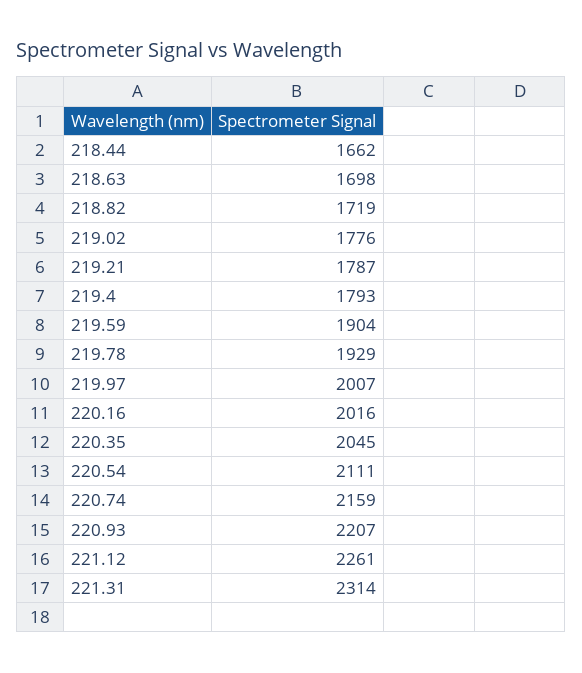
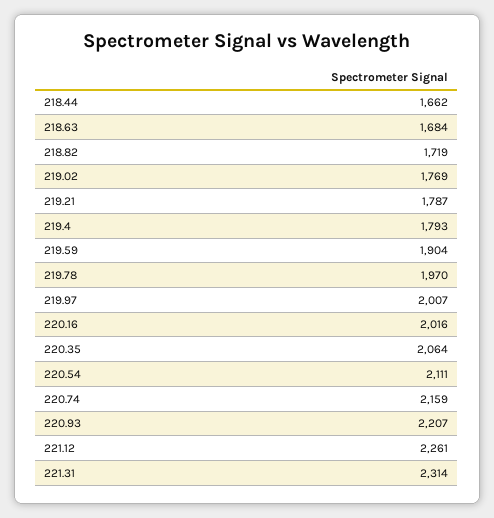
  {
    "218.44": 1662,
-   "218.63": 1698,
+   "218.63": 1684,
    "218.82": 1719,
-   "219.02": 1776,
+   "219.02": 1769,
    "219.21": 1787,
    "219.4": 1793,
    "219.59": 1904,
-   "219.78": 1929,
+   "219.78": 1970,
    "219.97": 2007,
    "220.16": 2016,
-   "220.35": 2045,
+   "220.35": 2064,
    "220.54": 2111,
    "220.74": 2159,
    "220.93": 2207,
    "221.12": 2261,
    "221.31": 2314
  }

